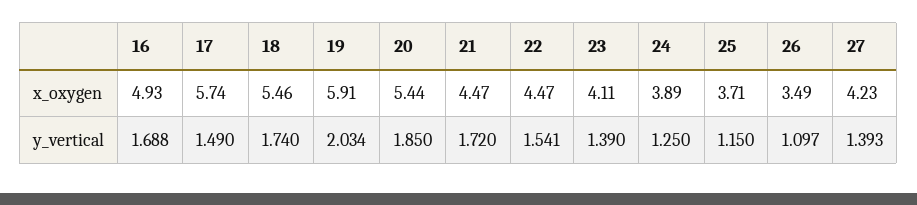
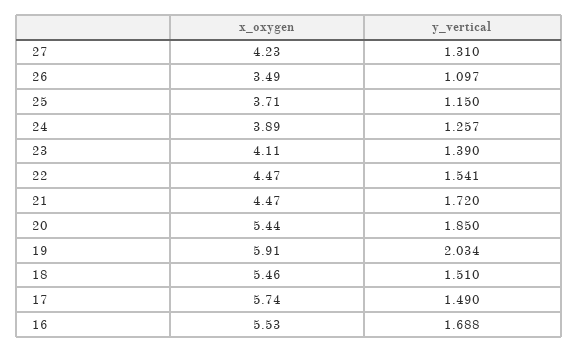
  {
    "16": {
-     "x_oxygen": 4.93,
+     "x_oxygen": 5.53,
      "y_vertical": 1.688
    },
    "17": {
      "x_oxygen": 5.74,
      "y_vertical": 1.49
    },
    "18": {
      "x_oxygen": 5.46,
-     "y_vertical": 1.74
+     "y_vertical": 1.51
    },
    "19": {
      "x_oxygen": 5.91,
      "y_vertical": 2.034
    },
    "20": {
      "x_oxygen": 5.44,
      "y_vertical": 1.85
    },
    "21": {
      "x_oxygen": 4.47,
      "y_vertical": 1.72
    },
    "22": {
      "x_oxygen": 4.47,
      "y_vertical": 1.541
    },
    "23": {
      "x_oxygen": 4.11,
      "y_vertical": 1.39
    },
    "24": {
      "x_oxygen": 3.89,
-     "y_vertical": 1.25
+     "y_vertical": 1.257
    },
    "25": {
      "x_oxygen": 3.71,
      "y_vertical": 1.15
    },
    "26": {
      "x_oxygen": 3.49,
      "y_vertical": 1.097
    },
    "27": {
      "x_oxygen": 4.23,
-     "y_vertical": 1.393
+     "y_vertical": 1.31
    }
  }

